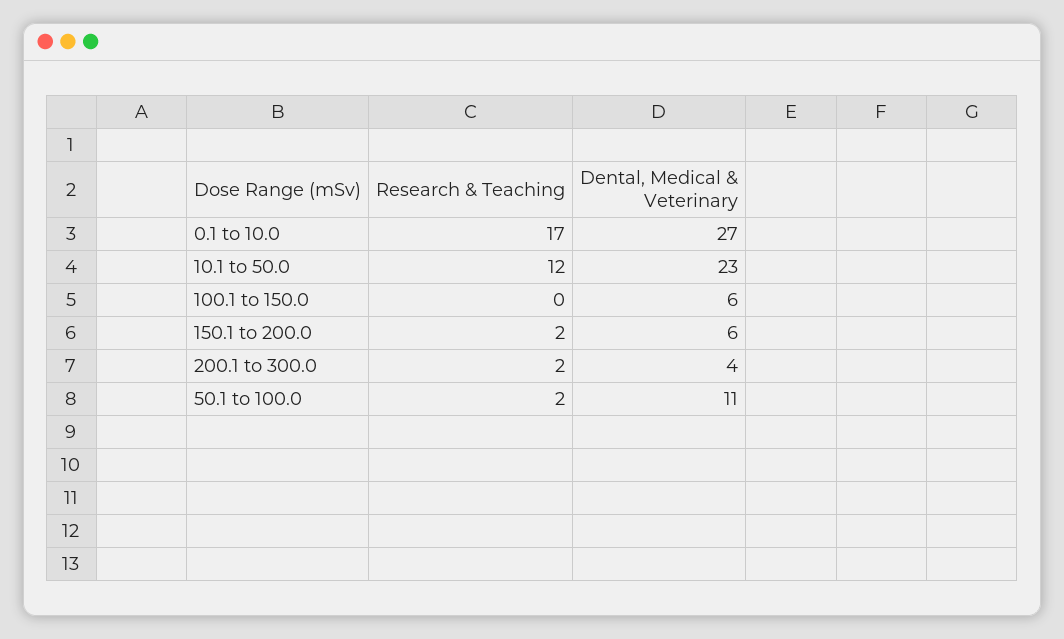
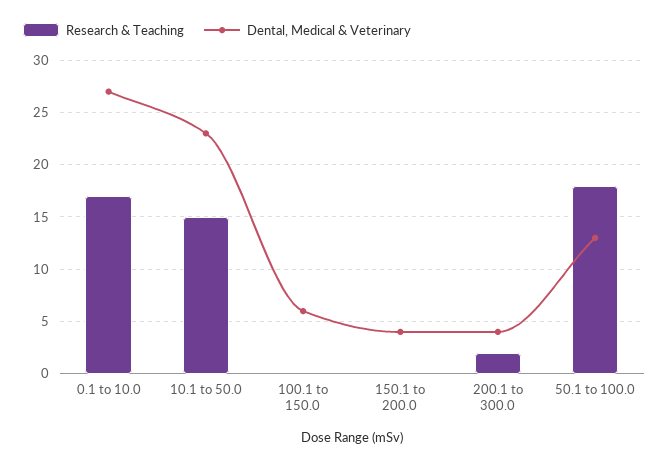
  {
    "Research & Teaching": {
      "0.1 to 10.0": 17,
-     "10.1 to 50.0": 12,
+     "10.1 to 50.0": 15,
      "100.1 to 150.0": 0,
-     "150.1 to 200.0": 2,
+     "150.1 to 200.0": 0,
      "200.1 to 300.0": 2,
-     "50.1 to 100.0": 2
+     "50.1 to 100.0": 18
    },
    "Dental, Medical & Veterinary": {
      "0.1 to 10.0": 27,
      "10.1 to 50.0": 23,
      "100.1 to 150.0": 6,
-     "150.1 to 200.0": 6,
+     "150.1 to 200.0": 4,
      "200.1 to 300.0": 4,
-     "50.1 to 100.0": 11
+     "50.1 to 100.0": 13
    }
  }

